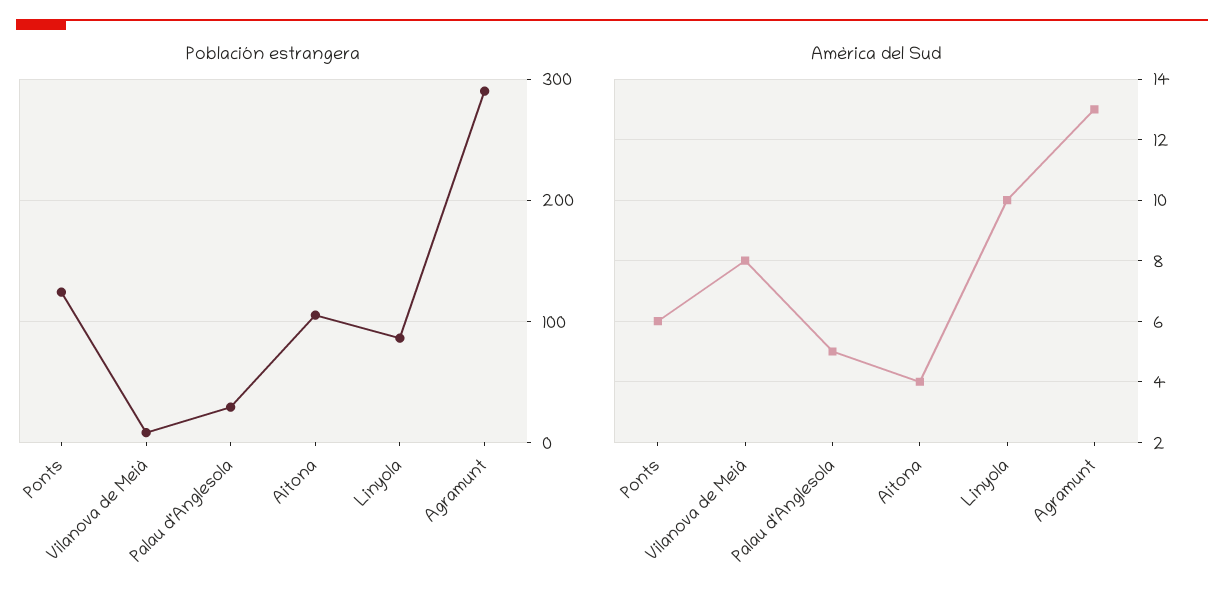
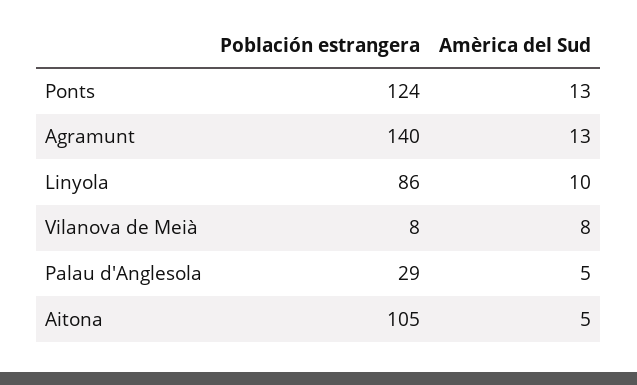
  {
    "Población estrangera": {
      "Ponts": 124,
      "Vilanova de Meià": 8,
      "Palau d'Anglesola": 29,
      "Aitona": 105,
      "Linyola": 86,
-     "Agramunt": 290
+     "Agramunt": 140
    },
    "Amèrica del Sud": {
-     "Ponts": 6,
+     "Ponts": 13,
      "Vilanova de Meià": 8,
      "Palau d'Anglesola": 5,
-     "Aitona": 4,
+     "Aitona": 5,
      "Linyola": 10,
      "Agramunt": 13
    }
  }

